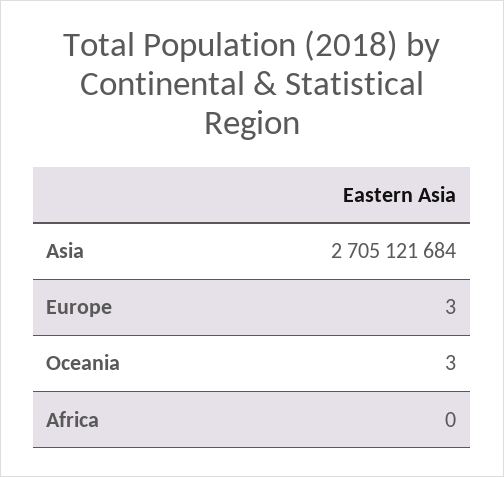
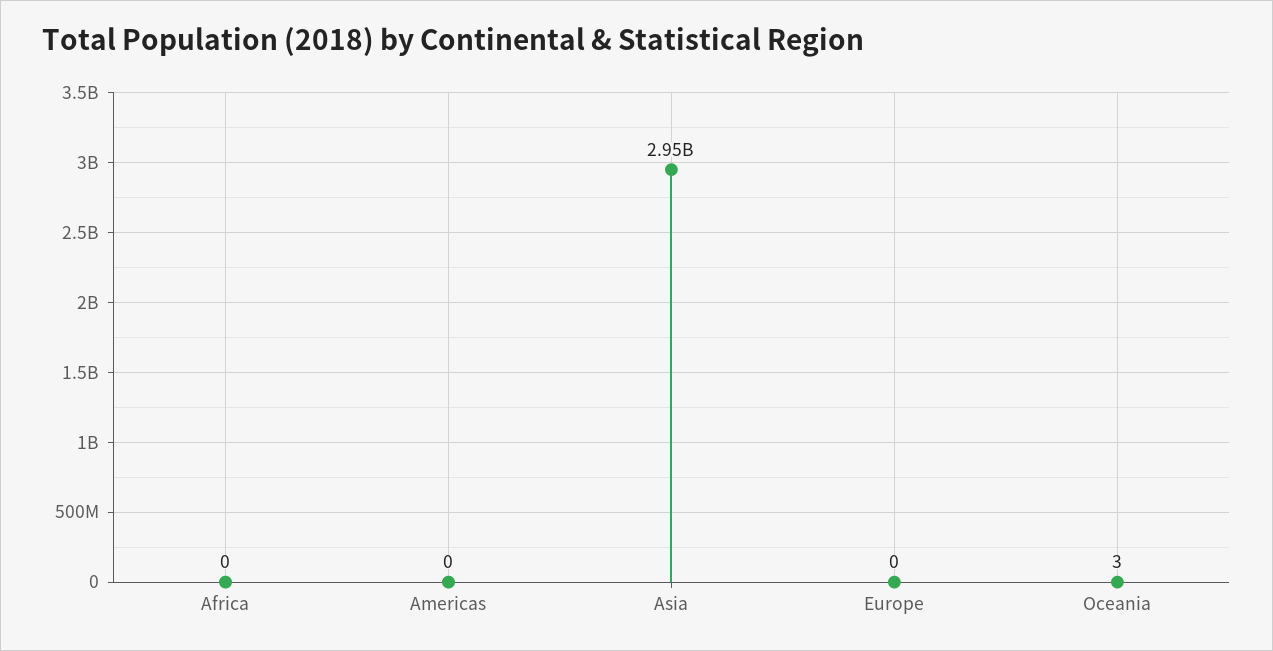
  {
-   "Asia": 2705121684,
+   "Asia": 2950000000,
-   "Europe": 3,
+   "Europe": 0,
    "Oceania": 3,
-   "Africa": 0
+   "Africa": 0,
+   "Americas": 0
  }

